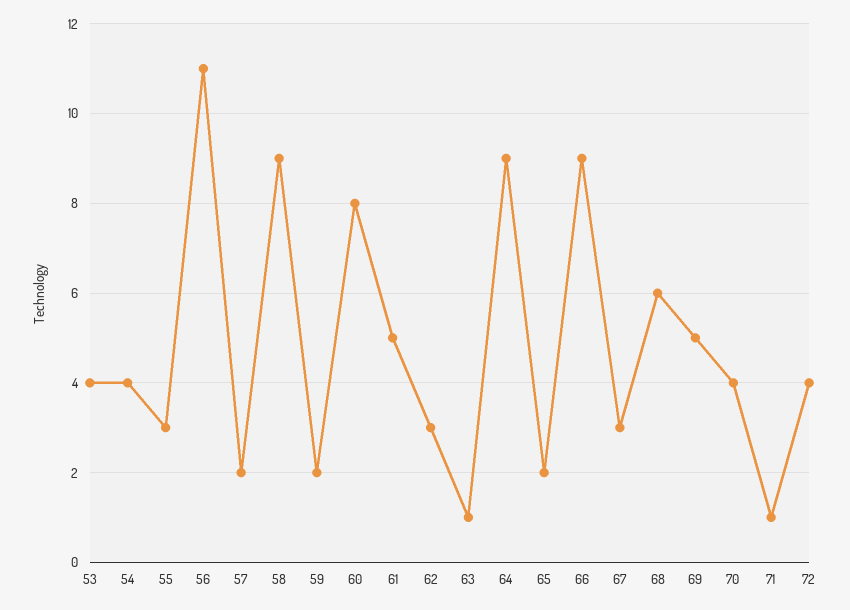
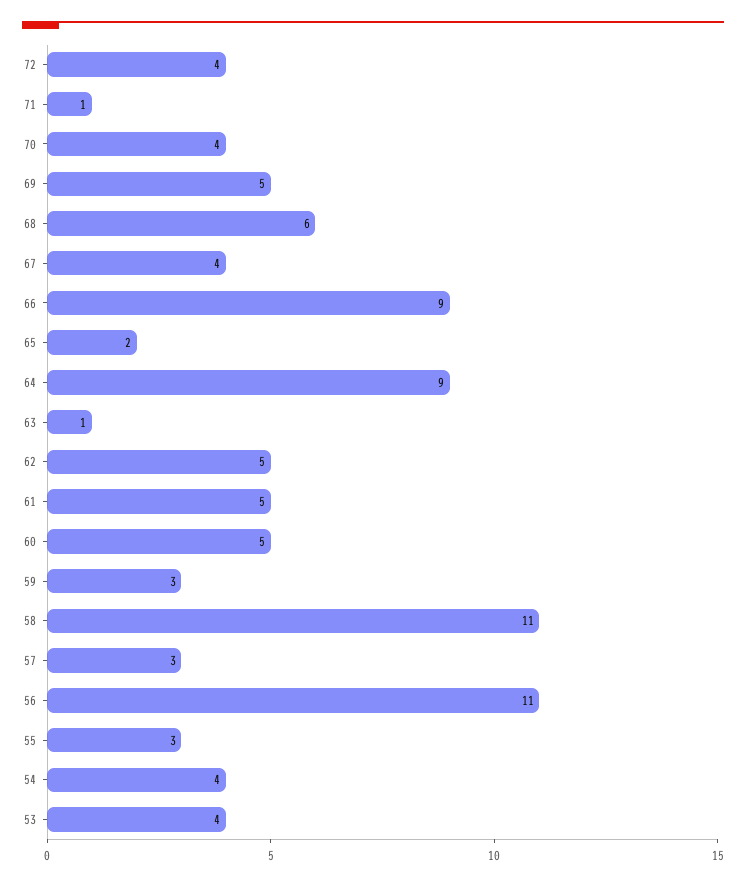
  {
    "53": 4,
    "54": 4,
    "55": 3,
    "56": 11,
-   "57": 2,
+   "57": 3,
-   "58": 9,
+   "58": 11,
-   "59": 2,
+   "59": 3,
-   "60": 8,
+   "60": 5,
    "61": 5,
-   "62": 3,
+   "62": 5,
    "63": 1,
    "64": 9,
    "65": 2,
    "66": 9,
-   "67": 3,
+   "67": 4,
    "68": 6,
    "69": 5,
    "70": 4,
    "71": 1,
    "72": 4
  }

